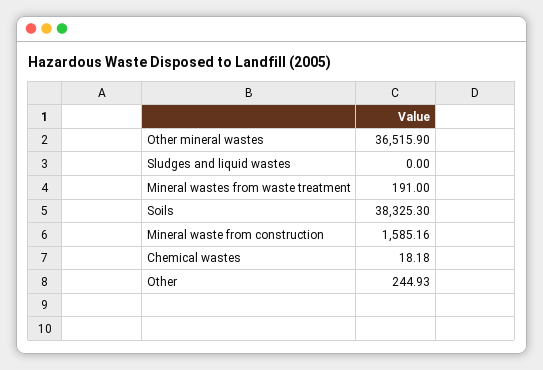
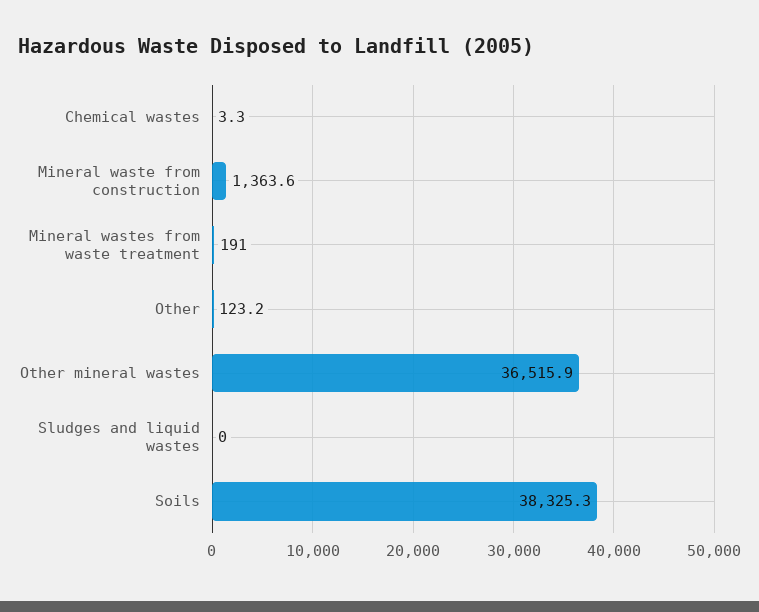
  {
    "Other mineral wastes": 36515.9,
    "Sludges and liquid wastes": 0,
    "Mineral wastes from waste treatment": 191,
    "Soils": 38325.3,
-   "Mineral waste from construction": 1585.16,
+   "Mineral waste from construction": 1363.6,
-   "Chemical wastes": 18.18,
+   "Chemical wastes": 3.3,
-   "Other": 244.93
+   "Other": 123.2
  }

